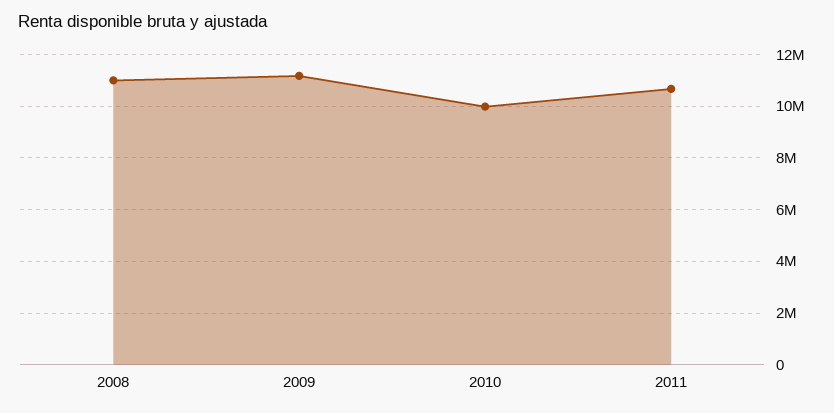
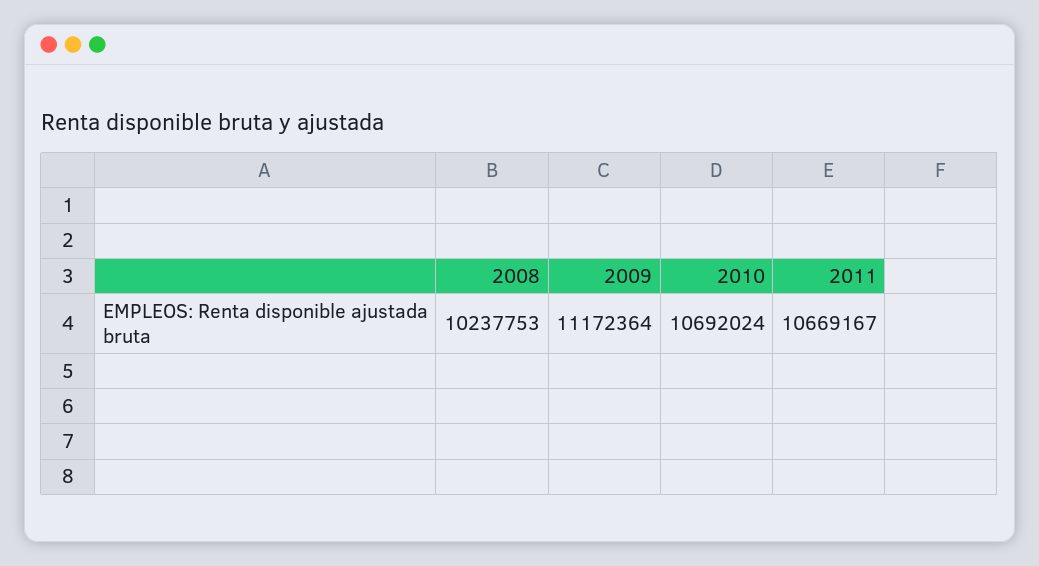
  {
-   "2008": 11000000,
+   "2008": 10237753,
    "2009": 11172364,
-   "2010": 10000000,
+   "2010": 10692024,
    "2011": 10669167
  }

